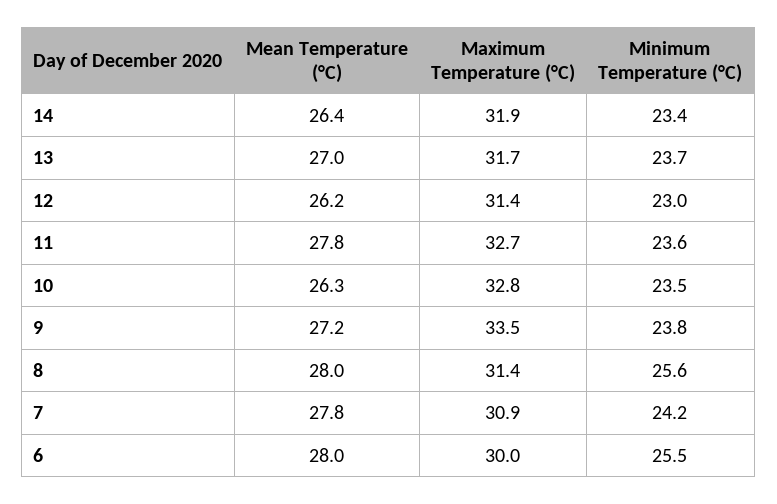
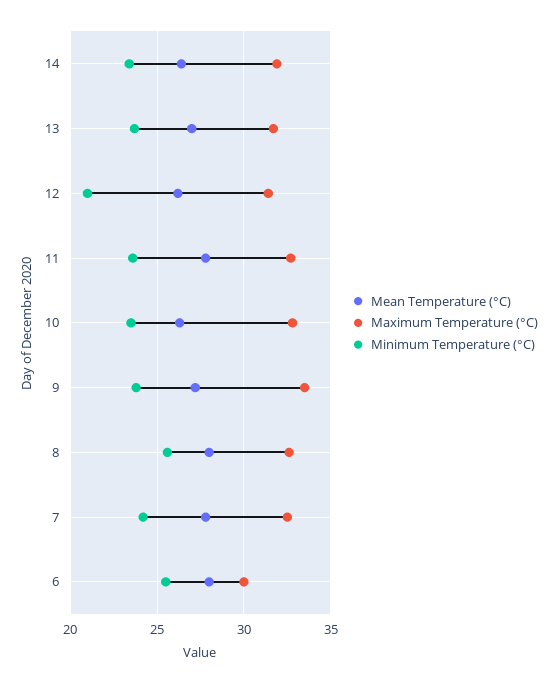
  {
    "Mean Temperature (°C)": {
      "14": 26.4,
      "13": 27,
      "12": 26.2,
      "11": 27.8,
      "10": 26.3,
      "9": 27.2,
      "8": 28,
      "7": 27.8,
      "6": 28
    },
    "Maximum Temperature (°C)": {
      "14": 31.9,
      "13": 31.7,
      "12": 31.4,
      "11": 32.7,
      "10": 32.8,
      "9": 33.5,
-     "8": 31.4,
+     "8": 32.5,
-     "7": 30.9,
+     "7": 32.5,
      "6": 30
    },
    "Minimum Temperature (°C)": {
      "14": 23.4,
      "13": 23.7,
-     "12": 23,
+     "12": 21,
      "11": 23.6,
      "10": 23.5,
      "9": 23.8,
      "8": 25.6,
      "7": 24.2,
      "6": 25.5
    }
  }

